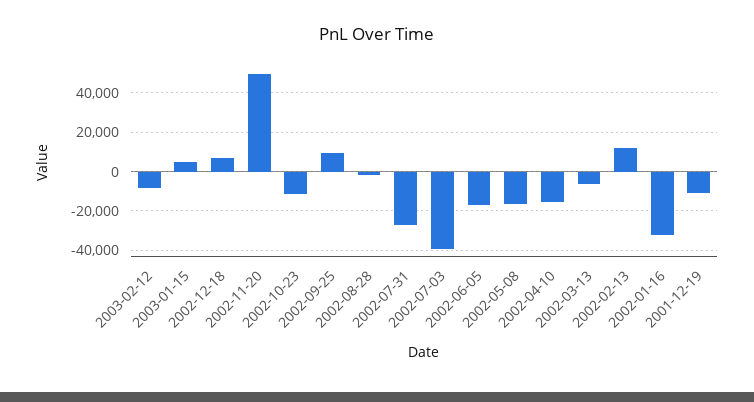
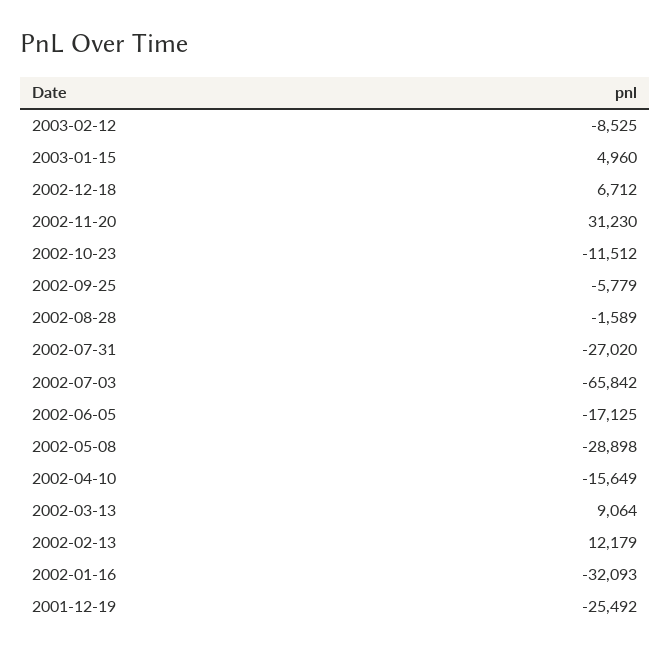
  {
    "2003-02-12": -8525,
    "2003-01-15": 4960,
    "2002-12-18": 6712,
-   "2002-11-20": 50000,
+   "2002-11-20": 31230,
    "2002-10-23": -11512,
-   "2002-09-25": 10000,
+   "2002-09-25": -5779,
    "2002-08-28": -1589,
    "2002-07-31": -27020,
-   "2002-07-03": -40000,
+   "2002-07-03": -65842,
    "2002-06-05": -17125,
-   "2002-05-08": -15000,
+   "2002-05-08": -28898,
    "2002-04-10": -15649,
-   "2002-03-13": -5000,
+   "2002-03-13": 9064,
    "2002-02-13": 12179,
    "2002-01-16": -32093,
-   "2001-12-19": -10000
+   "2001-12-19": -25492
  }

